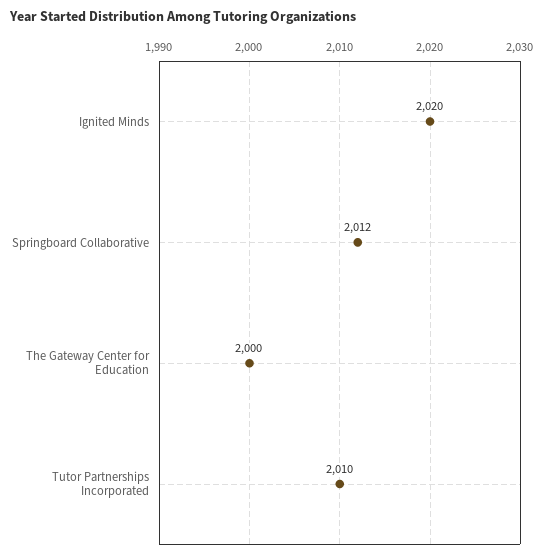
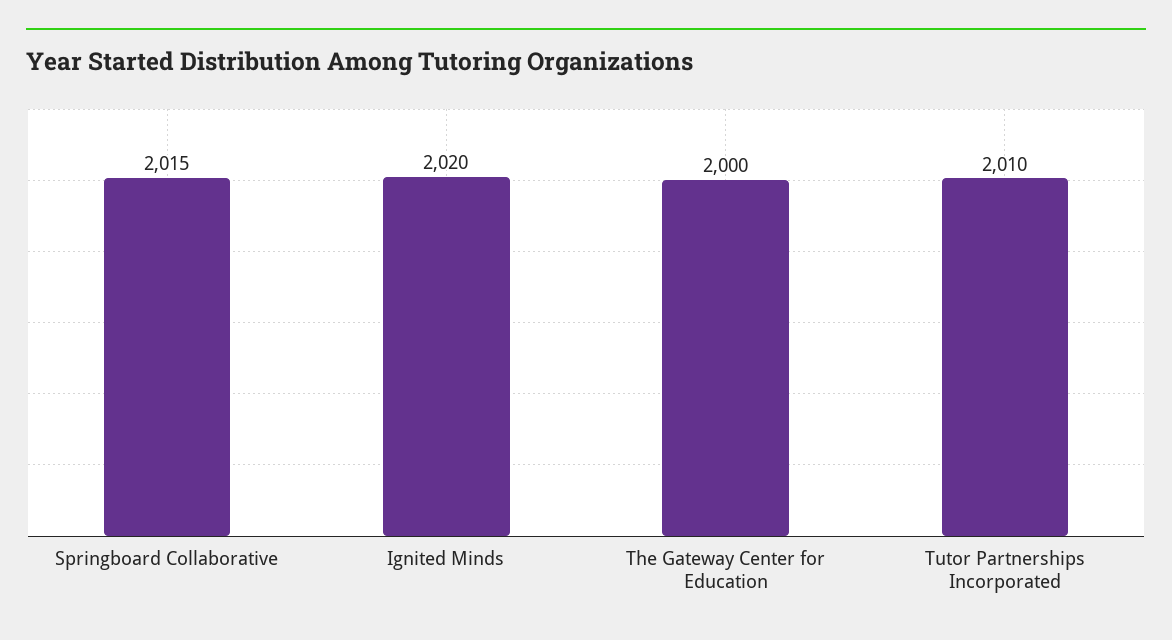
  {
    "Ignited Minds": 2020,
-   "Springboard Collaborative": 2012,
+   "Springboard Collaborative": 2015,
    "The Gateway Center for Education": 2000,
    "Tutor Partnerships Incorporated": 2010
  }

